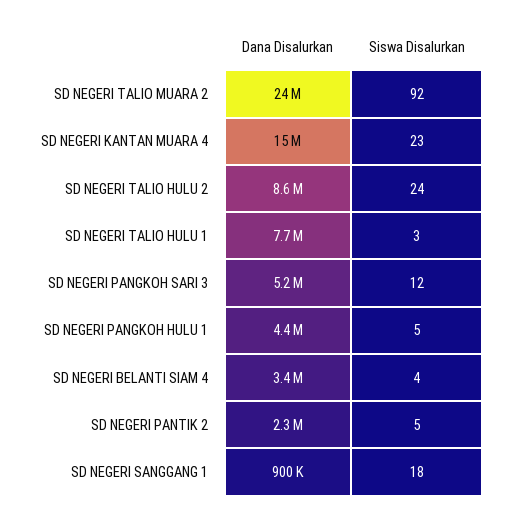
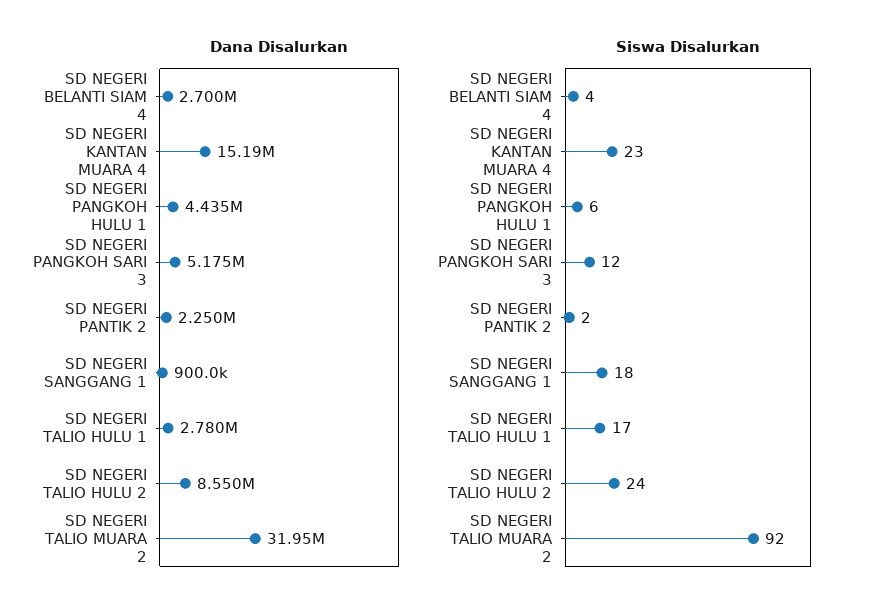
  {
    "Dana Disalurkan": {
-     "SD NEGERI TALIO MUARA 2": 24000000,
+     "SD NEGERI TALIO MUARA 2": 31950000,
      "SD NEGERI KANTAN MUARA 4": 15190000,
      "SD NEGERI TALIO HULU 2": 8550000,
-     "SD NEGERI TALIO HULU 1": 7700000,
+     "SD NEGERI TALIO HULU 1": 2780000,
      "SD NEGERI PANGKOH SARI 3": 5175000,
      "SD NEGERI PANGKOH HULU 1": 4435000,
-     "SD NEGERI BELANTI SIAM 4": 3400000,
+     "SD NEGERI BELANTI SIAM 4": 2700000,
      "SD NEGERI PANTIK 2": 2250000,
      "SD NEGERI SANGGANG 1": 900000
    },
    "Siswa Disalurkan": {
      "SD NEGERI TALIO MUARA 2": 92,
      "SD NEGERI KANTAN MUARA 4": 23,
      "SD NEGERI TALIO HULU 2": 24,
-     "SD NEGERI TALIO HULU 1": 3,
+     "SD NEGERI TALIO HULU 1": 17,
      "SD NEGERI PANGKOH SARI 3": 12,
-     "SD NEGERI PANGKOH HULU 1": 5,
+     "SD NEGERI PANGKOH HULU 1": 6,
      "SD NEGERI BELANTI SIAM 4": 4,
-     "SD NEGERI PANTIK 2": 5,
+     "SD NEGERI PANTIK 2": 2,
      "SD NEGERI SANGGANG 1": 18
    }
  }

